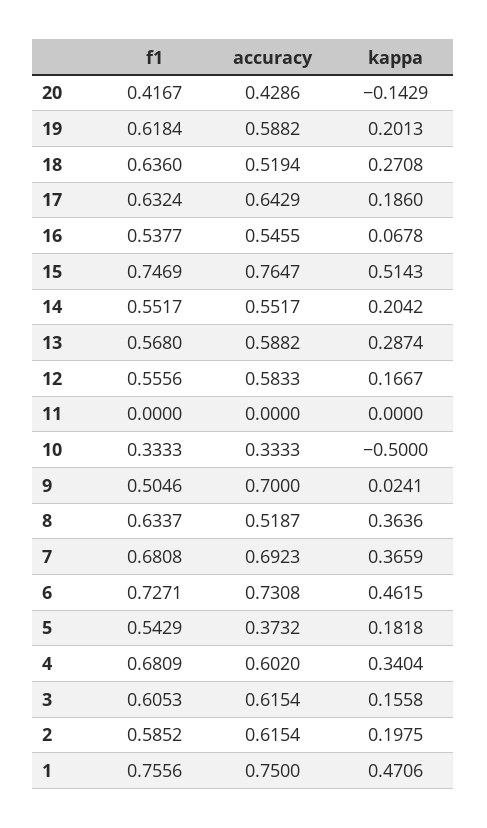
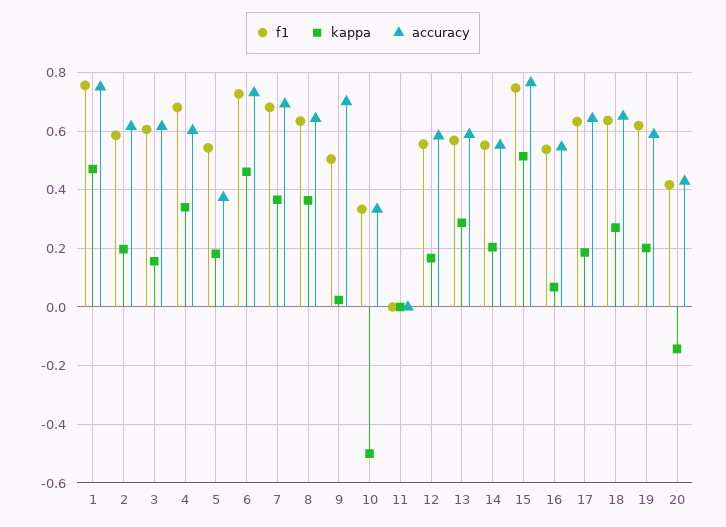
  {
    "f1": {
      "20": 0.4167,
      "19": 0.6184,
      "18": 0.636,
      "17": 0.6324,
      "16": 0.5377,
      "15": 0.7469,
      "14": 0.5517,
      "13": 0.568,
      "12": 0.5556,
      "11": 0,
      "10": 0.3333,
      "9": 0.5046,
      "8": 0.6337,
      "7": 0.6808,
      "6": 0.7271,
      "5": 0.5429,
      "4": 0.6809,
      "3": 0.6053,
      "2": 0.5852,
      "1": 0.7556
    },
    "accuracy": {
      "20": 0.4286,
      "19": 0.5882,
-     "18": 0.5194,
+     "18": 0.65,
      "17": 0.6429,
      "16": 0.5455,
      "15": 0.7647,
      "14": 0.5517,
      "13": 0.5882,
      "12": 0.5833,
      "11": 0,
      "10": 0.3333,
      "9": 0.7,
-     "8": 0.5187,
+     "8": 0.65,
      "7": 0.6923,
      "6": 0.7308,
      "5": 0.3732,
      "4": 0.602,
      "3": 0.6154,
      "2": 0.6154,
      "1": 0.75
    },
    "kappa": {
      "20": -0.1429,
      "19": 0.2013,
      "18": 0.2708,
      "17": 0.186,
      "16": 0.0678,
      "15": 0.5143,
      "14": 0.2042,
      "13": 0.2874,
      "12": 0.1667,
      "11": 0,
      "10": -0.5,
      "9": 0.0241,
      "8": 0.3636,
      "7": 0.3659,
      "6": 0.4615,
      "5": 0.1818,
      "4": 0.3404,
      "3": 0.1558,
      "2": 0.1975,
      "1": 0.4706
    }
  }

